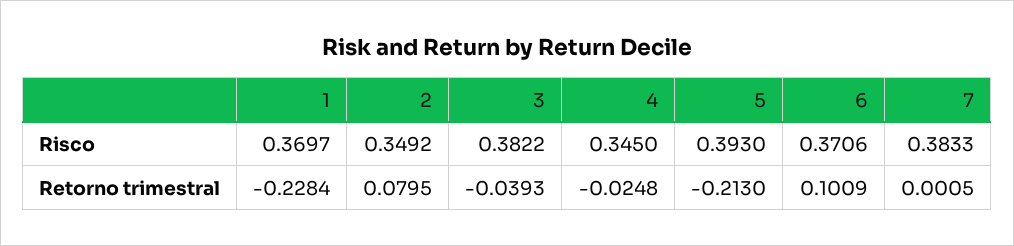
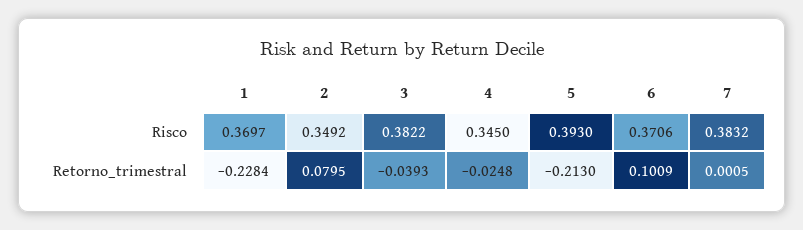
  {
    "1": {
      "Risco": 0.3697,
      "Retorno trimestral": -0.2284
    },
    "2": {
      "Risco": 0.3492,
      "Retorno trimestral": 0.0795
    },
    "3": {
      "Risco": 0.3822,
      "Retorno trimestral": -0.0393
    },
    "4": {
      "Risco": 0.345,
      "Retorno trimestral": -0.0248
    },
    "5": {
      "Risco": 0.393,
      "Retorno trimestral": -0.213
    },
    "6": {
      "Risco": 0.3706,
      "Retorno trimestral": 0.1009
    },
    "7": {
-     "Risco": 0.3833,
+     "Risco": 0.3832,
      "Retorno trimestral": 0.0005
    }
  }

